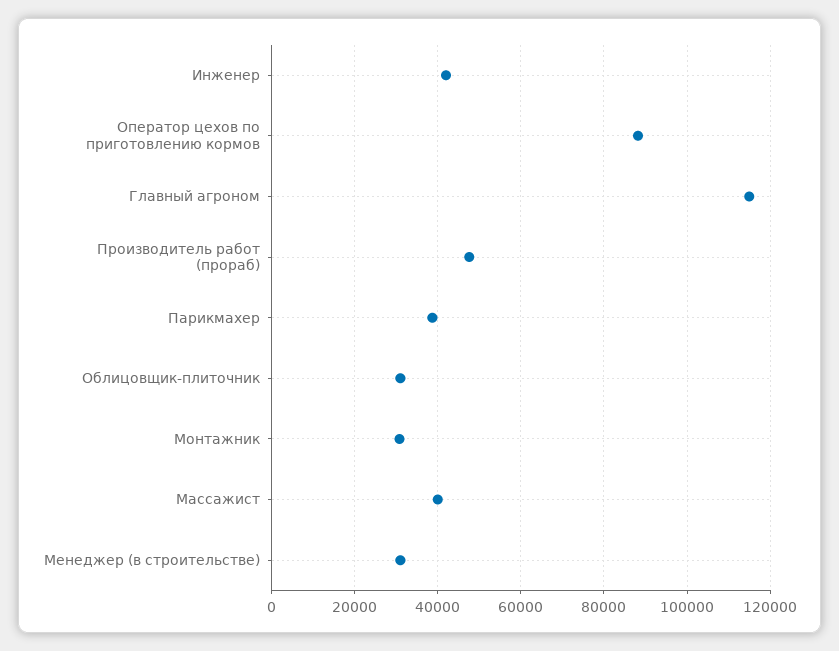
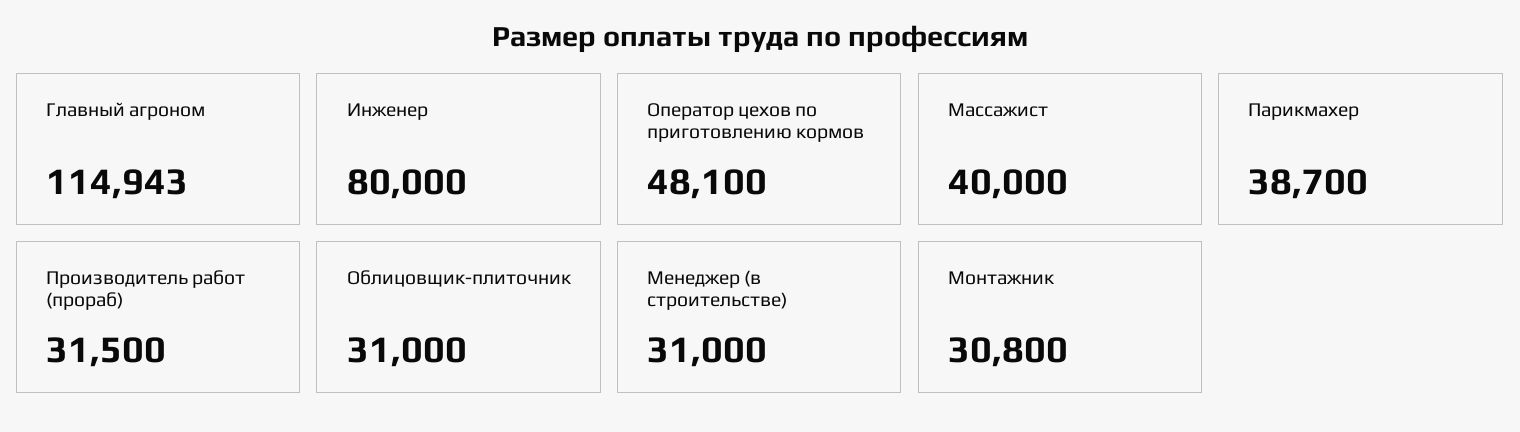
  {
-   "Инженер": 42000,
+   "Инженер": 80000,
-   "Оператор цехов по приготовлению кормов": 88000,
+   "Оператор цехов по приготовлению кормов": 48100,
    "Главный агроном": 114943,
-   "Производитель работ (прораб)": 48000,
+   "Производитель работ (прораб)": 31500,
    "Парикмахер": 38700,
    "Облицовщик-плиточник": 31000,
    "Монтажник": 30800,
    "Массажист": 40000,
    "Менеджер (в строительстве)": 31000
  }

